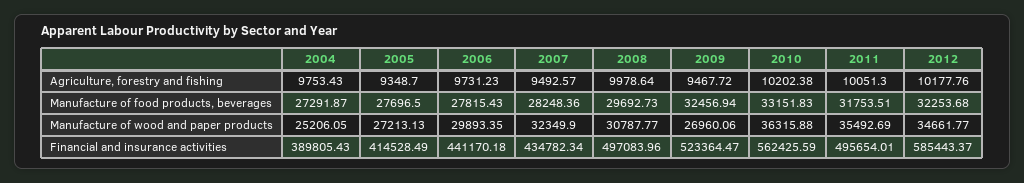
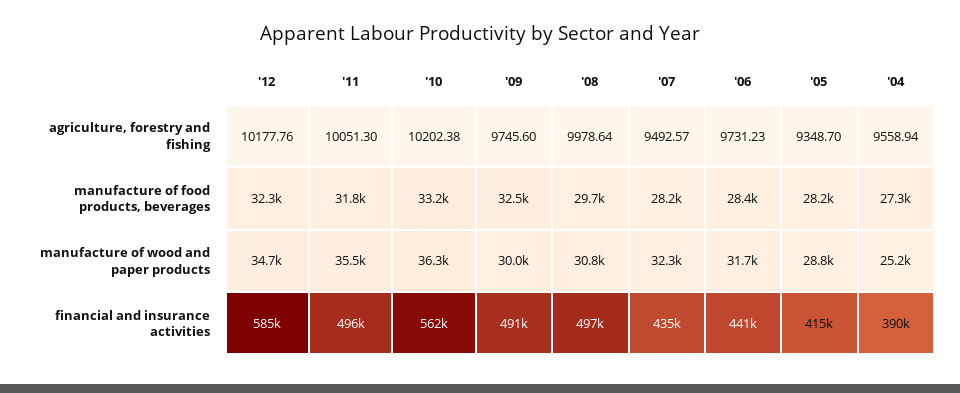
  {
    "2004": {
-     "Agriculture, forestry and fishing": 9753.43,
+     "Agriculture, forestry and fishing": 9558.94,
      "Manufacture of food products, beverages": 27291.87,
      "Manufacture of wood and paper products": 25206.05,
      "Financial and insurance activities": 389805.43
    },
    "2005": {
      "Agriculture, forestry and fishing": 9348.7,
-     "Manufacture of food products, beverages": 27696.5,
+     "Manufacture of food products, beverages": 28200,
-     "Manufacture of wood and paper products": 27213.13,
+     "Manufacture of wood and paper products": 28800,
      "Financial and insurance activities": 414528.49
    },
    "2006": {
      "Agriculture, forestry and fishing": 9731.23,
-     "Manufacture of food products, beverages": 27815.43,
+     "Manufacture of food products, beverages": 28400,
-     "Manufacture of wood and paper products": 29893.35,
+     "Manufacture of wood and paper products": 31700,
      "Financial and insurance activities": 441170.18
    },
    "2007": {
      "Agriculture, forestry and fishing": 9492.57,
      "Manufacture of food products, beverages": 28248.36,
      "Manufacture of wood and paper products": 32349.9,
      "Financial and insurance activities": 434782.34
    },
    "2008": {
      "Agriculture, forestry and fishing": 9978.64,
      "Manufacture of food products, beverages": 29692.73,
      "Manufacture of wood and paper products": 30787.77,
      "Financial and insurance activities": 497083.96
    },
    "2009": {
-     "Agriculture, forestry and fishing": 9467.72,
+     "Agriculture, forestry and fishing": 9745.6,
      "Manufacture of food products, beverages": 32456.94,
-     "Manufacture of wood and paper products": 26960.06,
+     "Manufacture of wood and paper products": 30000,
-     "Financial and insurance activities": 523364.47
+     "Financial and insurance activities": 491000
    },
    "2010": {
      "Agriculture, forestry and fishing": 10202.38,
      "Manufacture of food products, beverages": 33151.83,
      "Manufacture of wood and paper products": 36315.88,
      "Financial and insurance activities": 562425.59
    },
    "2011": {
      "Agriculture, forestry and fishing": 10051.3,
      "Manufacture of food products, beverages": 31753.51,
      "Manufacture of wood and paper products": 35492.69,
      "Financial and insurance activities": 495654.01
    },
    "2012": {
      "Agriculture, forestry and fishing": 10177.76,
      "Manufacture of food products, beverages": 32253.68,
      "Manufacture of wood and paper products": 34661.77,
      "Financial and insurance activities": 585443.37
    }
  }

